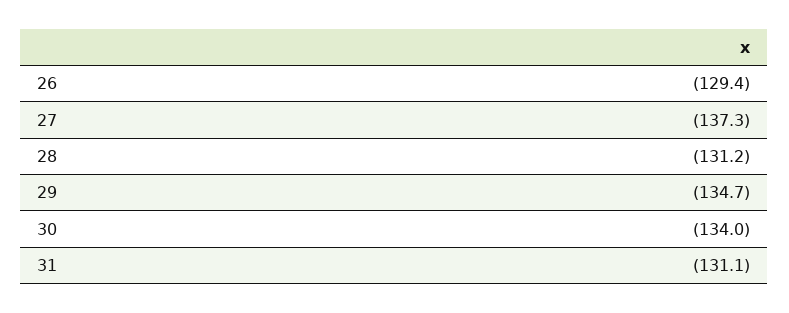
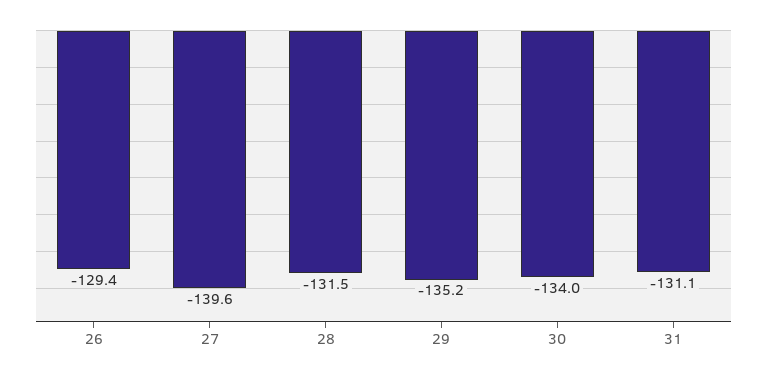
  {
    "26": -129.4,
-   "27": -137.3,
+   "27": -139.6,
-   "28": -131.2,
+   "28": -131.5,
-   "29": -134.7,
+   "29": -135.2,
    "30": -134,
    "31": -131.1
  }

